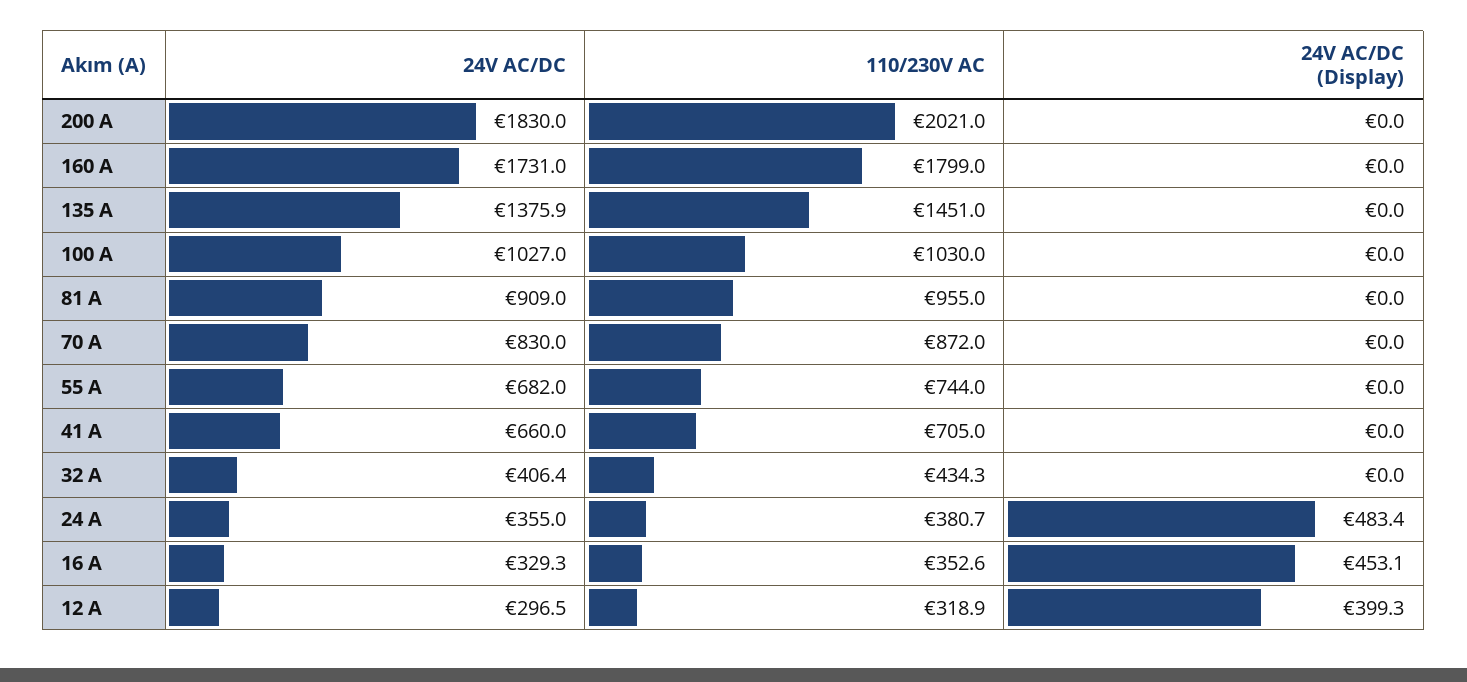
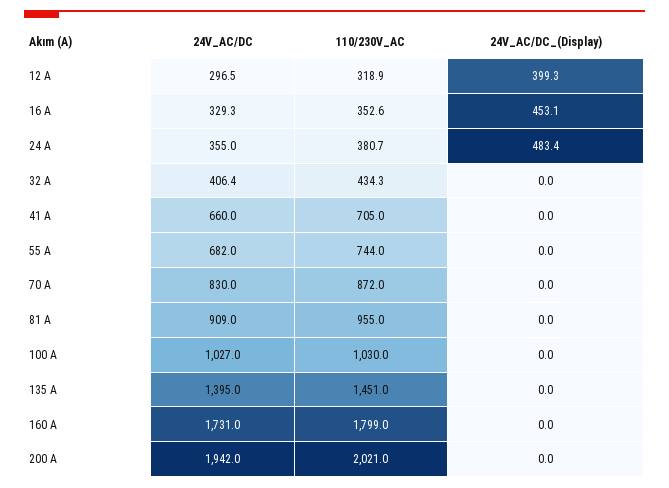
  {
    "24V AC/DC": {
-     "200 A": 1830,
+     "200 A": 1942,
      "160 A": 1731,
-     "135 A": 1375.9,
+     "135 A": 1395,
      "100 A": 1027,
      "81 A": 909,
      "70 A": 830,
      "55 A": 682,
      "41 A": 660,
      "32 A": 406.4,
      "24 A": 355,
      "16 A": 329.3,
      "12 A": 296.5
    },
    "110/230V AC": {
      "200 A": 2021,
      "160 A": 1799,
      "135 A": 1451,
      "100 A": 1030,
      "81 A": 955,
      "70 A": 872,
      "55 A": 744,
      "41 A": 705,
      "32 A": 434.3,
      "24 A": 380.7,
      "16 A": 352.6,
      "12 A": 318.9
    },
    "24V AC/DC (Display)": {
      "200 A": 0,
      "160 A": 0,
      "135 A": 0,
      "100 A": 0,
      "81 A": 0,
      "70 A": 0,
      "55 A": 0,
      "41 A": 0,
      "32 A": 0,
      "24 A": 483.4,
      "16 A": 453.1,
      "12 A": 399.3
    }
  }

